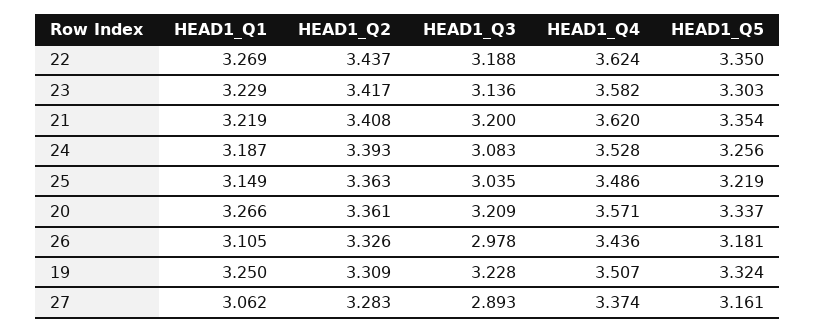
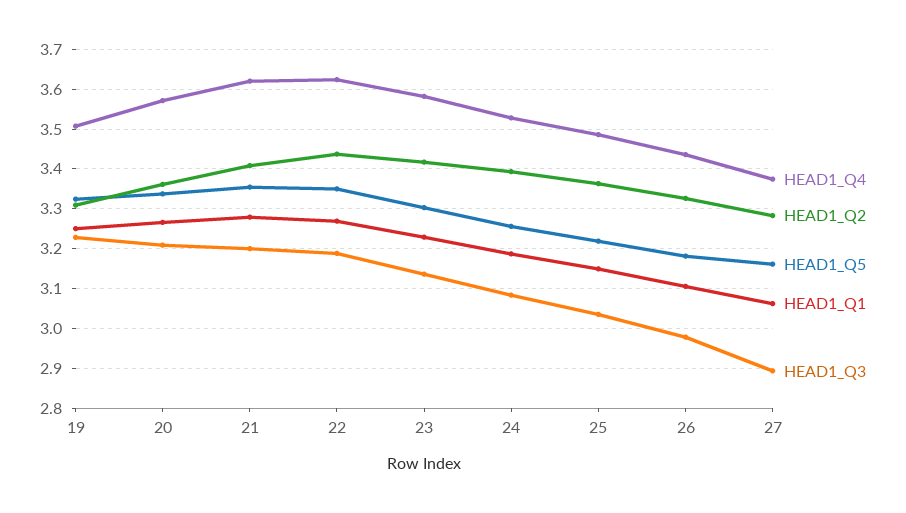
  {
    "HEAD1_Q1": {
      "22": 3.269,
      "23": 3.229,
-     "21": 3.219,
+     "21": 3.28,
      "24": 3.187,
      "25": 3.149,
      "20": 3.266,
      "26": 3.105,
      "19": 3.25,
      "27": 3.062
    },
    "HEAD1_Q2": {
      "22": 3.437,
      "23": 3.417,
      "21": 3.408,
      "24": 3.393,
      "25": 3.363,
      "20": 3.361,
      "26": 3.326,
      "19": 3.309,
      "27": 3.283
    },
    "HEAD1_Q3": {
      "22": 3.188,
      "23": 3.136,
      "21": 3.2,
      "24": 3.083,
      "25": 3.035,
      "20": 3.209,
      "26": 2.978,
      "19": 3.228,
      "27": 2.893
    },
    "HEAD1_Q4": {
      "22": 3.624,
      "23": 3.582,
      "21": 3.62,
      "24": 3.528,
      "25": 3.486,
      "20": 3.571,
      "26": 3.436,
      "19": 3.507,
      "27": 3.374
    },
    "HEAD1_Q5": {
      "22": 3.35,
      "23": 3.303,
      "21": 3.354,
      "24": 3.256,
      "25": 3.219,
      "20": 3.337,
      "26": 3.181,
      "19": 3.324,
      "27": 3.161
    }
  }

